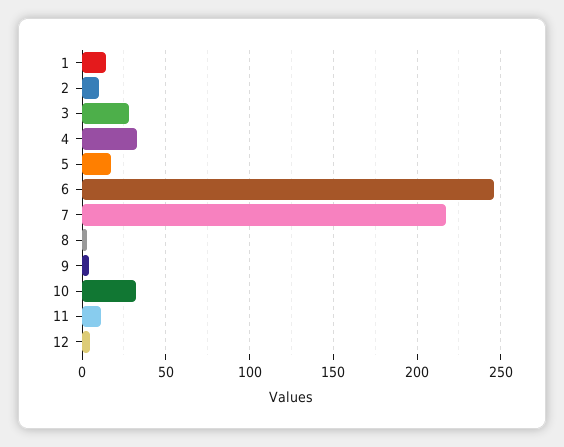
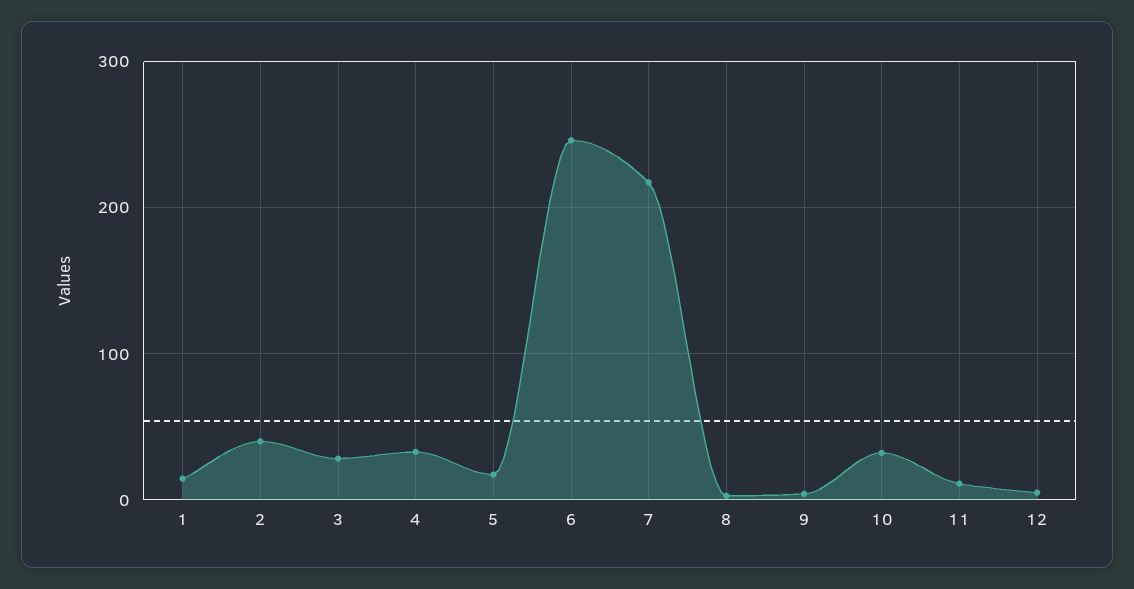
  {
    "1": 15,
-   "2": 10,
+   "2": 40,
    "3": 30,
    "4": 35,
    "5": 15,
    "6": 245,
    "7": 215,
    "8": 5,
    "9": 5,
    "10": 30,
    "11": 10,
    "12": 5
  }

